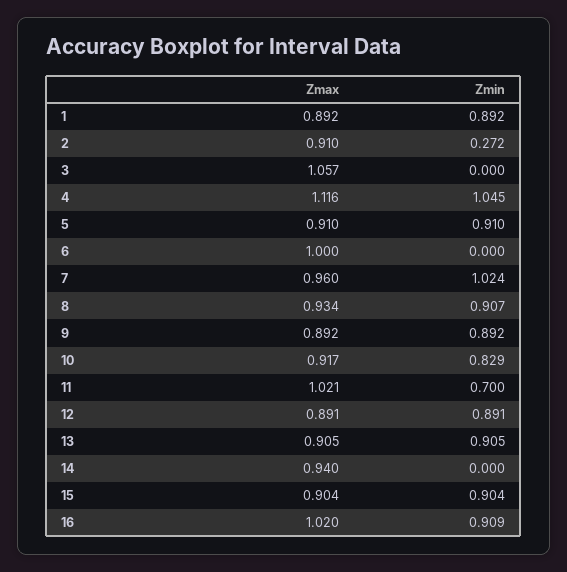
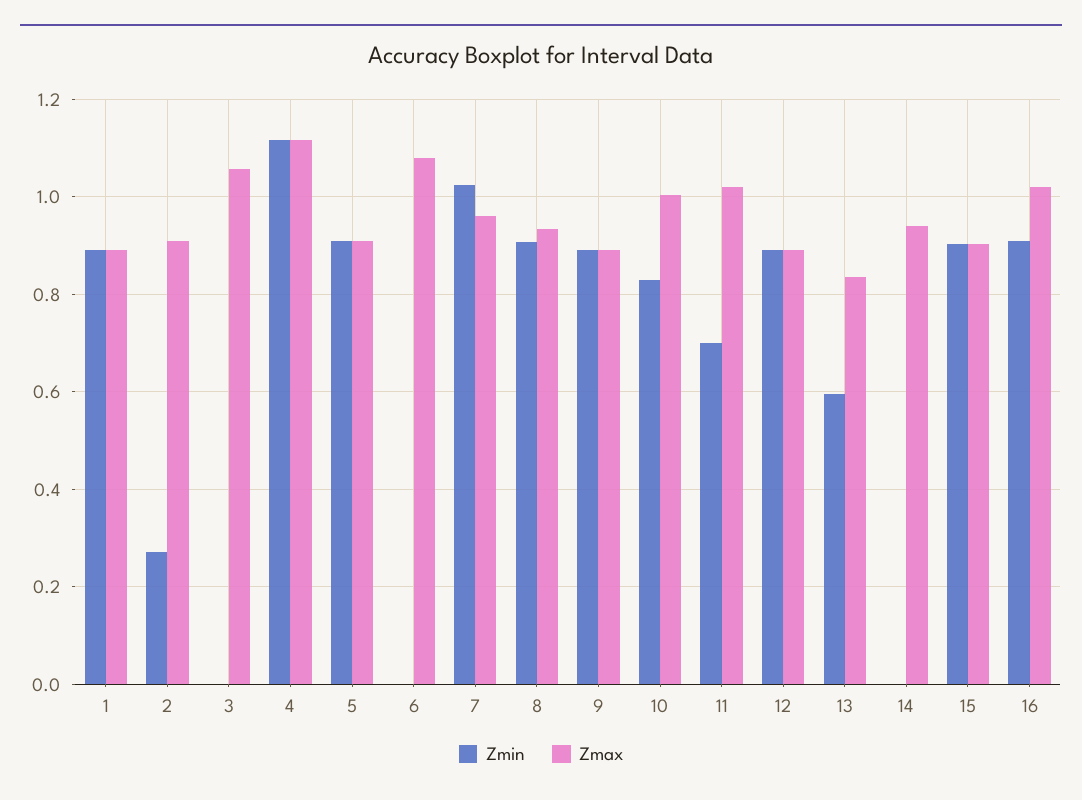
  {
    "Zmax": {
      "1": 0.892,
      "2": 0.91,
      "3": 1.057,
      "4": 1.116,
      "5": 0.91,
-     "6": 1,
+     "6": 1.08,
      "7": 0.96,
      "8": 0.934,
      "9": 0.892,
-     "10": 0.917,
+     "10": 1,
      "11": 1.021,
      "12": 0.891,
-     "13": 0.905,
+     "13": 0.84,
      "14": 0.94,
      "15": 0.904,
      "16": 1.02
    },
    "Zmin": {
      "1": 0.892,
      "2": 0.272,
      "3": 0,
-     "4": 1.045,
+     "4": 1.12,
      "5": 0.91,
      "6": 0,
      "7": 1.024,
      "8": 0.907,
      "9": 0.892,
      "10": 0.829,
      "11": 0.7,
      "12": 0.891,
-     "13": 0.905,
+     "13": 0.6,
      "14": 0,
      "15": 0.904,
      "16": 0.909
    }
  }

